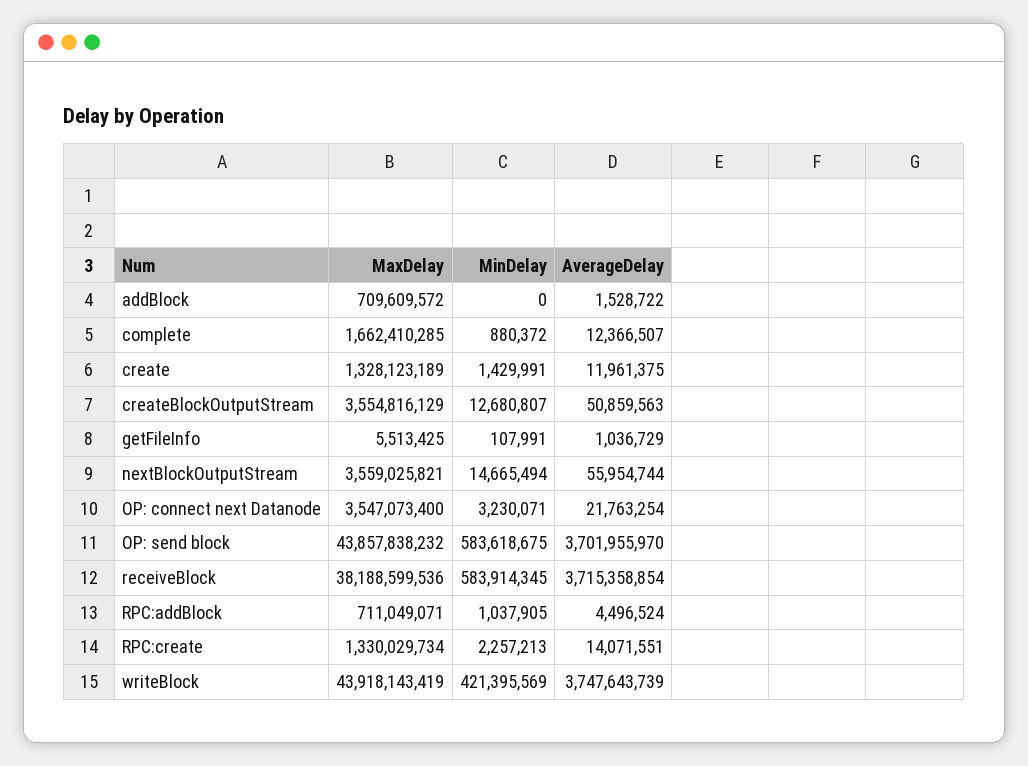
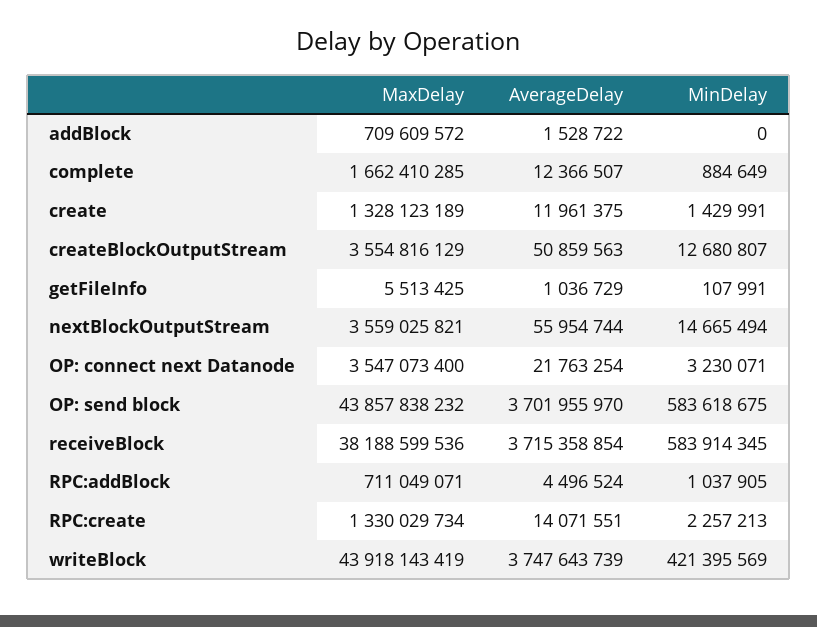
  {
    "MaxDelay": {
      "addBlock": 709609572,
      "complete": 1662410285,
      "create": 1328123189,
      "createBlockOutputStream": 3554816129,
      "getFileInfo": 5513425,
      "nextBlockOutputStream": 3559025821,
      "OP: connect next Datanode": 3547073400,
      "OP: send block": 43857838232,
      "receiveBlock": 38188599536,
      "RPC:addBlock": 711049071,
      "RPC:create": 1330029734,
      "writeBlock": 43918143419
    },
    "MinDelay": {
      "addBlock": 0,
-     "complete": 880372,
+     "complete": 884649,
      "create": 1429991,
      "createBlockOutputStream": 12680807,
      "getFileInfo": 107991,
      "nextBlockOutputStream": 14665494,
      "OP: connect next Datanode": 3230071,
      "OP: send block": 583618675,
      "receiveBlock": 583914345,
      "RPC:addBlock": 1037905,
      "RPC:create": 2257213,
      "writeBlock": 421395569
    },
    "AverageDelay": {
      "addBlock": 1528722,
      "complete": 12366507,
      "create": 11961375,
      "createBlockOutputStream": 50859563,
      "getFileInfo": 1036729,
      "nextBlockOutputStream": 55954744,
      "OP: connect next Datanode": 21763254,
      "OP: send block": 3701955970,
      "receiveBlock": 3715358854,
      "RPC:addBlock": 4496524,
      "RPC:create": 14071551,
      "writeBlock": 3747643739
    }
  }

